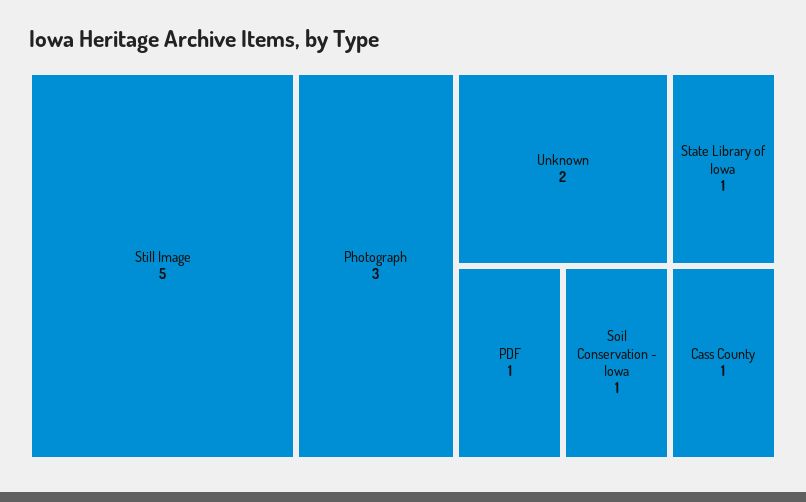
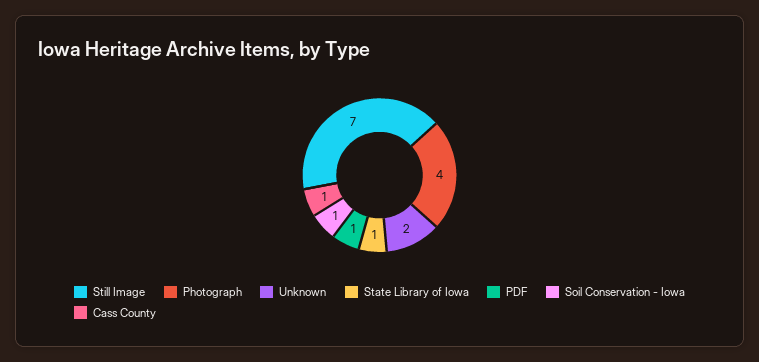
  {
-   "Still Image": 5,
+   "Still Image": 7,
-   "Photograph": 3,
+   "Photograph": 4,
    "Unknown": 2,
    "State Library of Iowa": 1,
    "PDF": 1,
    "Soil Conservation - Iowa": 1,
    "Cass County": 1
  }

